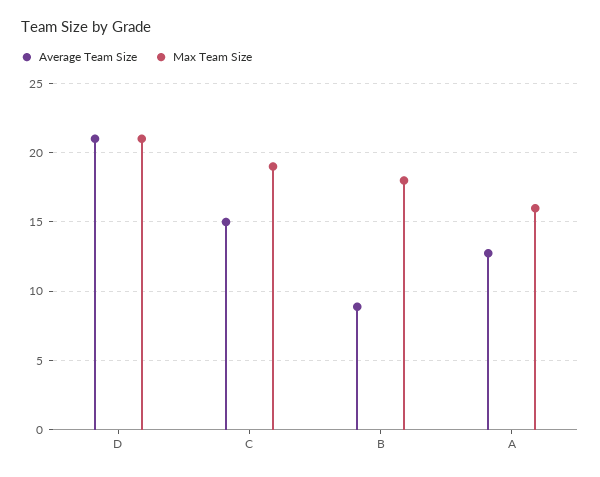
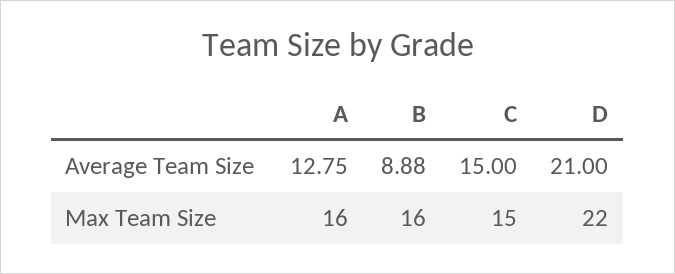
  {
    "Average Team Size": {
      "D": 21,
      "C": 15,
      "B": 8.88,
      "A": 12.75
    },
    "Max Team Size": {
-     "D": 21,
+     "D": 22,
-     "C": 19,
+     "C": 15,
-     "B": 18,
+     "B": 16,
      "A": 16
    }
  }

